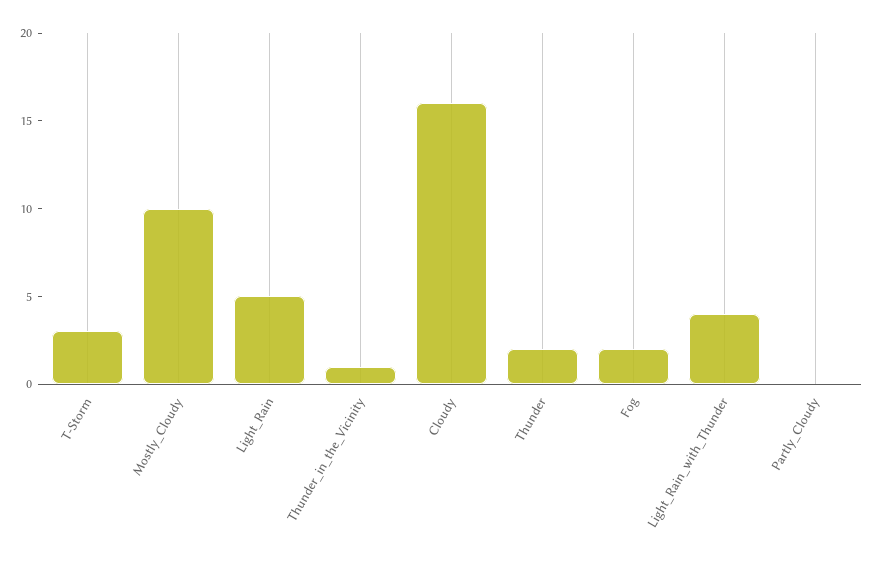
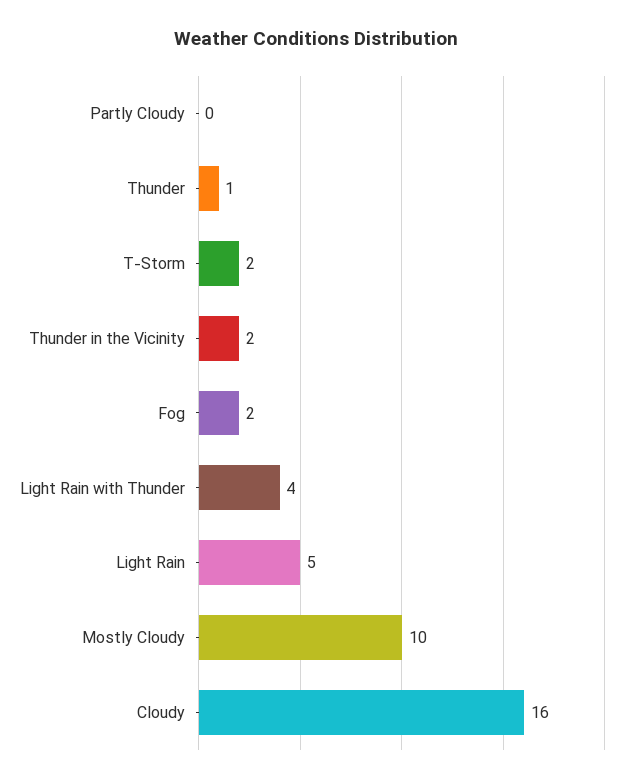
  {
-   "T-Storm": 3,
+   "T-Storm": 2,
    "Mostly_Cloudy": 10,
    "Light_Rain": 5,
-   "Thunder_in_the_Vicinity": 1,
+   "Thunder_in_the_Vicinity": 2,
    "Cloudy": 16,
-   "Thunder": 2,
+   "Thunder": 1,
    "Fog": 2,
    "Light_Rain_with_Thunder": 4,
    "Partly_Cloudy": 0
  }

